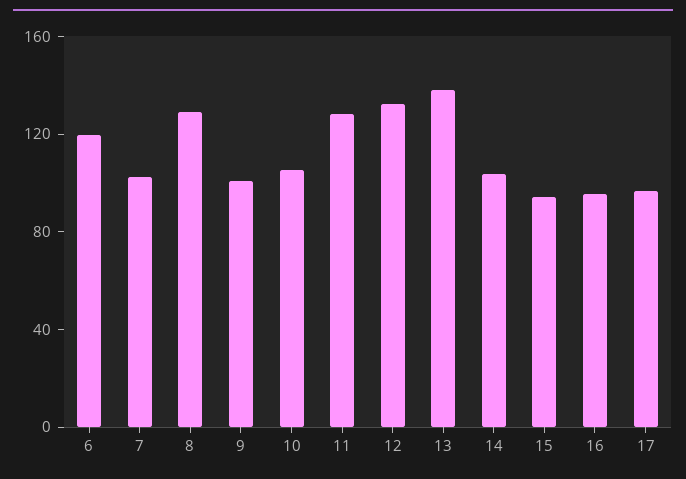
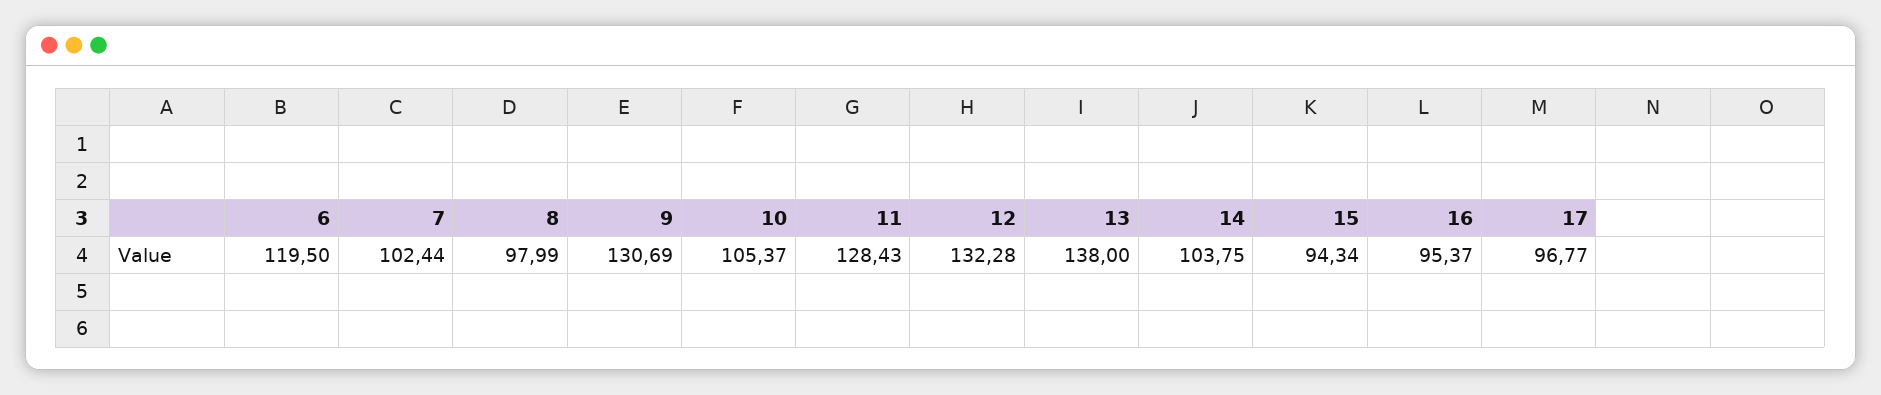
  {
    "6": 119.5,
    "7": 102.44,
-   "8": 130,
+   "8": 97.99,
-   "9": 100,
+   "9": 130.69,
    "10": 105.37,
    "11": 128.43,
    "12": 132.28,
    "13": 138,
    "14": 103.75,
    "15": 94.34,
    "16": 95.37,
    "17": 96.77
  }

